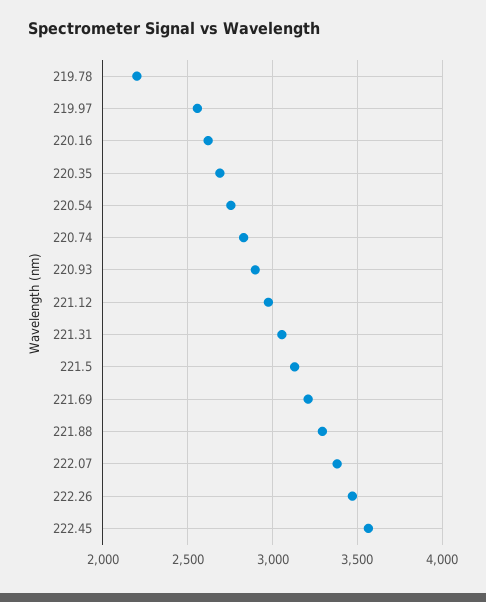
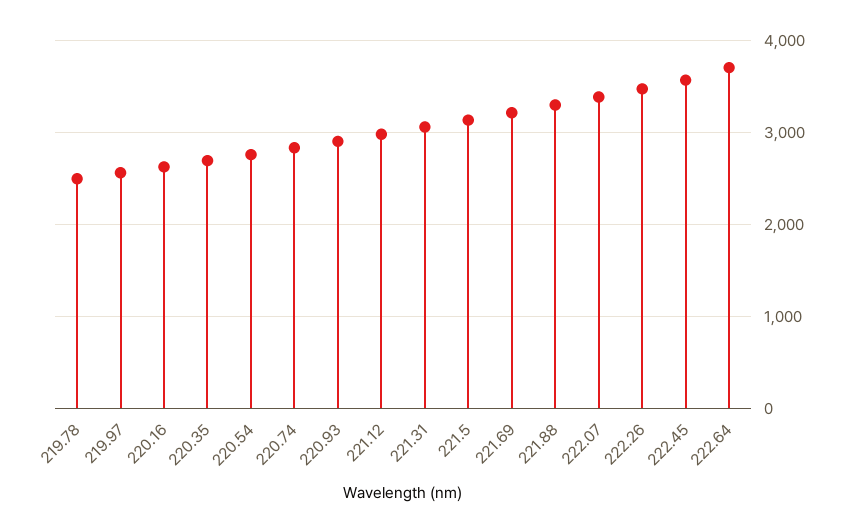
  {
-   "219.78": 2200,
+   "219.78": 2500,
    "219.97": 2550,
    "220.16": 2600,
    "220.35": 2700,
    "220.54": 2750,
    "220.74": 2850,
    "220.93": 2900,
    "221.12": 3000,
    "221.31": 3050,
    "221.5": 3150,
    "221.69": 3200,
    "221.88": 3300,
    "222.07": 3400,
    "222.26": 3450,
-   "222.45": 3550
+   "222.45": 3550,
+   "222.64": 3700
  }

